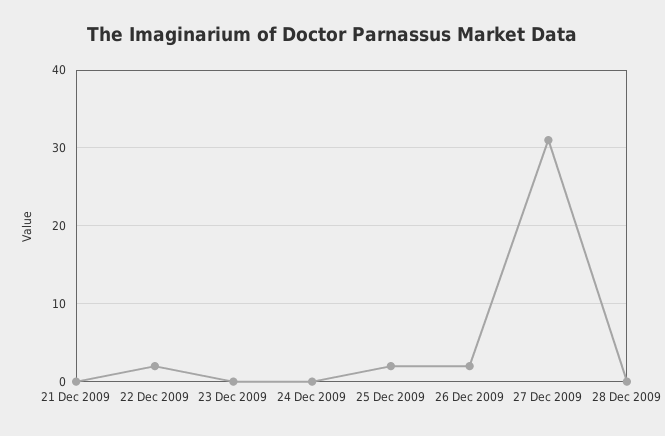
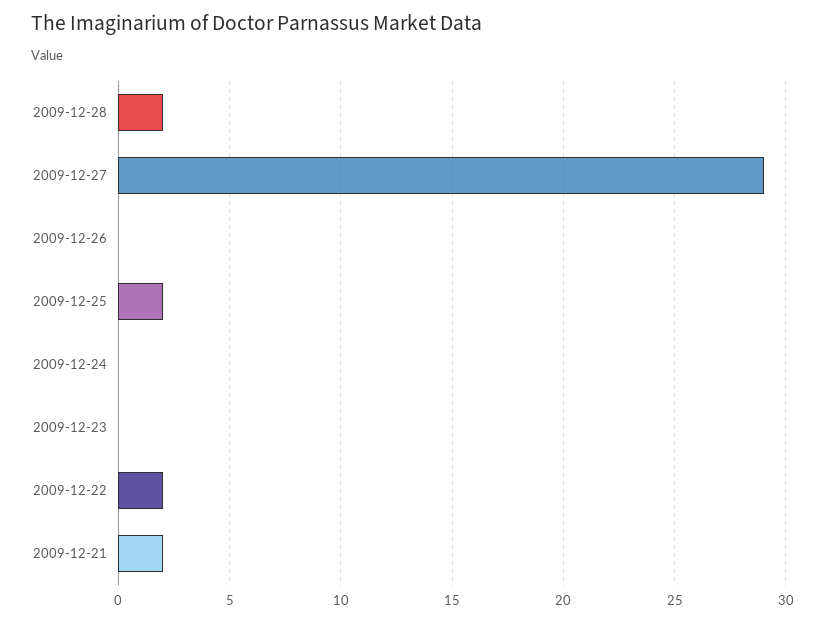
  {
-   "21 Dec 2009": 0,
+   "21 Dec 2009": 2,
    "22 Dec 2009": 2,
    "23 Dec 2009": 0,
    "24 Dec 2009": 0,
    "25 Dec 2009": 2,
-   "26 Dec 2009": 2,
+   "26 Dec 2009": 0,
-   "27 Dec 2009": 31,
+   "27 Dec 2009": 29,
-   "28 Dec 2009": 0
+   "28 Dec 2009": 2
  }

